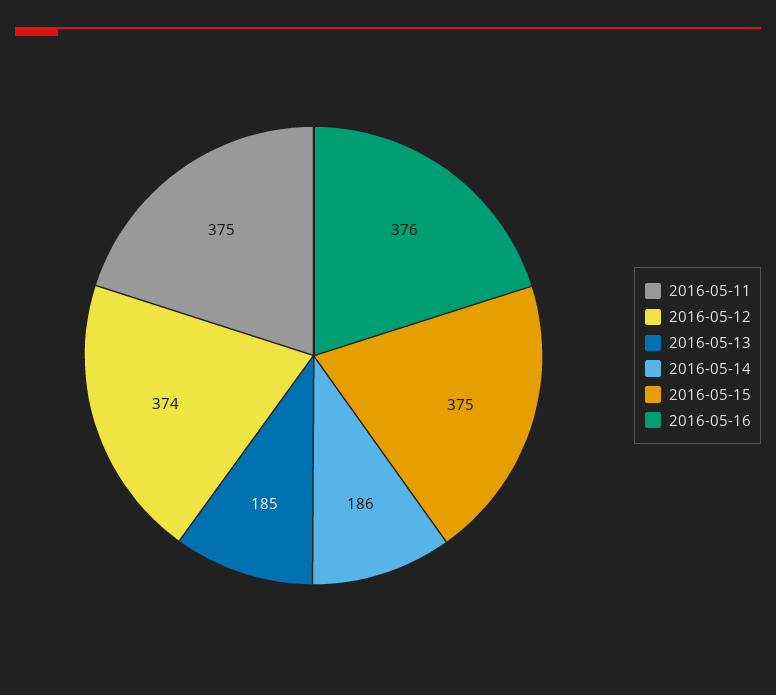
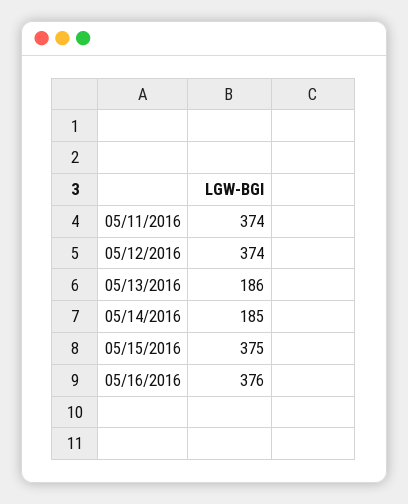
  {
-   "2016-05-11": 375,
+   "2016-05-11": 374,
    "2016-05-12": 374,
-   "2016-05-13": 185,
+   "2016-05-13": 186,
-   "2016-05-14": 186,
+   "2016-05-14": 185,
    "2016-05-15": 375,
    "2016-05-16": 376
  }

